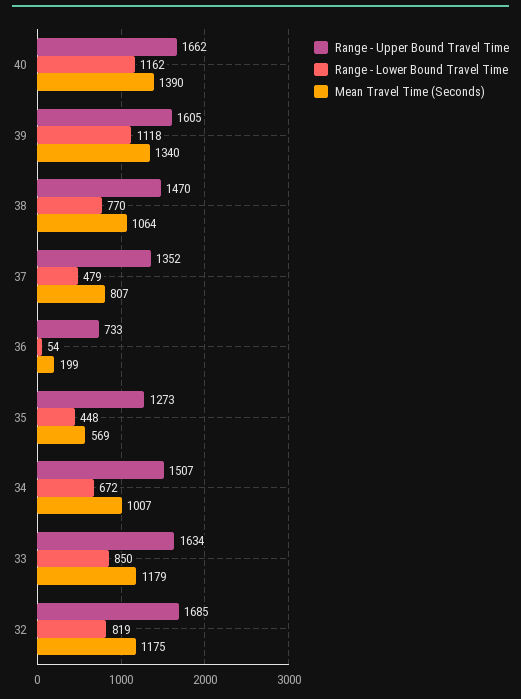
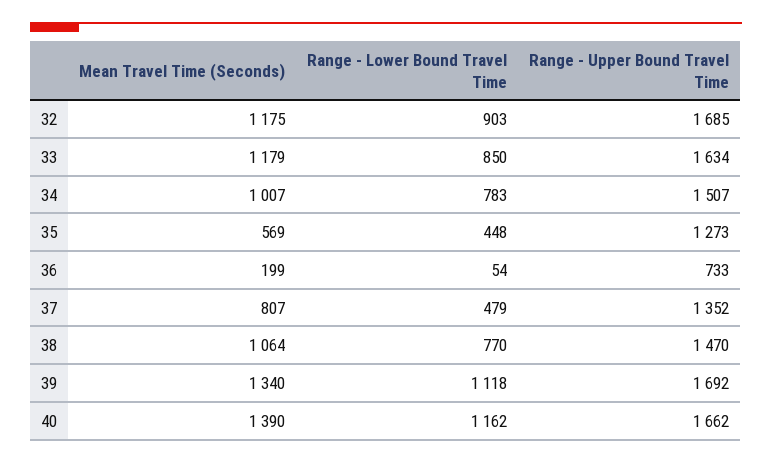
  {
    "Range - Upper Bound Travel Time": {
      "40": 1662,
-     "39": 1605,
+     "39": 1692,
      "38": 1470,
      "37": 1352,
      "36": 733,
      "35": 1273,
      "34": 1507,
      "33": 1634,
      "32": 1685
    },
    "Range - Lower Bound Travel Time": {
      "40": 1162,
      "39": 1118,
      "38": 770,
      "37": 479,
      "36": 54,
      "35": 448,
-     "34": 672,
+     "34": 783,
      "33": 850,
-     "32": 819
+     "32": 903
    },
    "Mean Travel Time (Seconds)": {
      "40": 1390,
      "39": 1340,
      "38": 1064,
      "37": 807,
      "36": 199,
      "35": 569,
      "34": 1007,
      "33": 1179,
      "32": 1175
    }
  }

